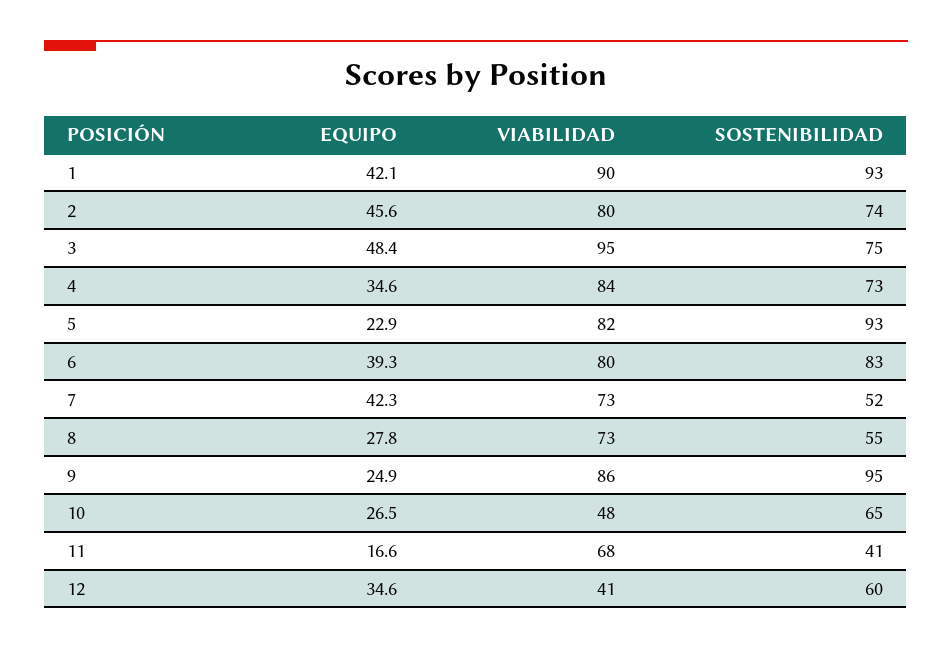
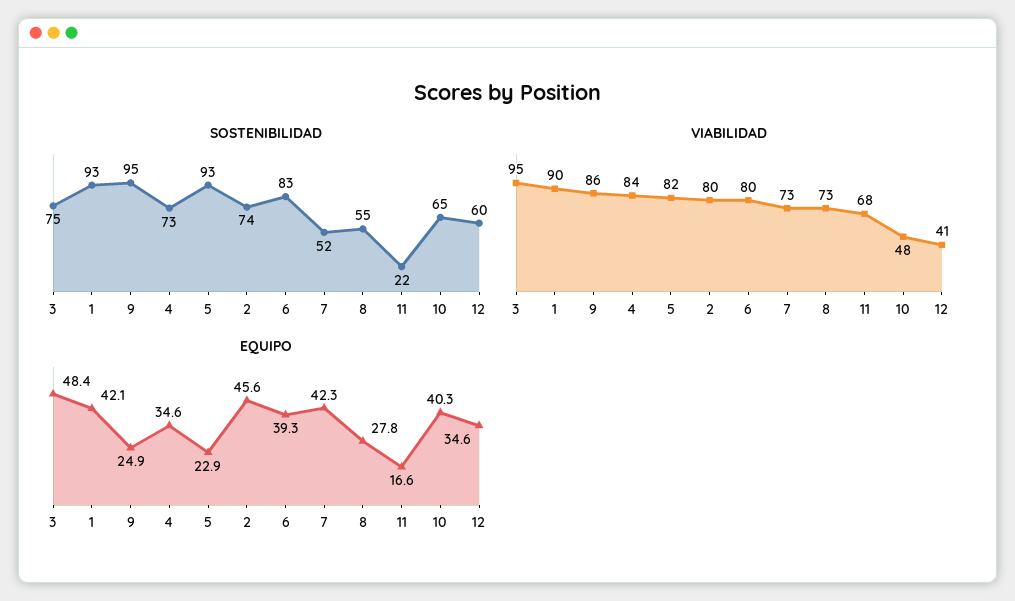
  {
    "EQUIPO": {
      "1": 42.1,
      "2": 45.6,
      "3": 48.4,
      "4": 34.6,
      "5": 22.9,
      "6": 39.3,
      "7": 42.3,
      "8": 27.8,
      "9": 24.9,
-     "10": 26.5,
+     "10": 40.3,
      "11": 16.6,
      "12": 34.6
    },
    "VIABILIDAD": {
      "1": 90,
      "2": 80,
      "3": 95,
      "4": 84,
      "5": 82,
      "6": 80,
      "7": 73,
      "8": 73,
      "9": 86,
      "10": 48,
      "11": 68,
      "12": 41
    },
    "SOSTENIBILIDAD": {
      "1": 93,
      "2": 74,
      "3": 75,
      "4": 73,
      "5": 93,
      "6": 83,
      "7": 52,
      "8": 55,
      "9": 95,
      "10": 65,
-     "11": 41,
+     "11": 22,
      "12": 60
    }
  }

